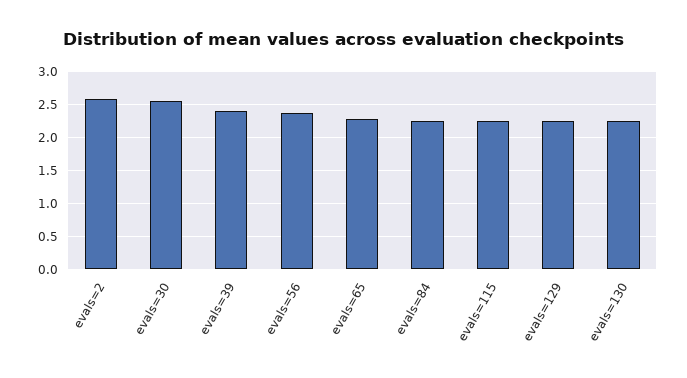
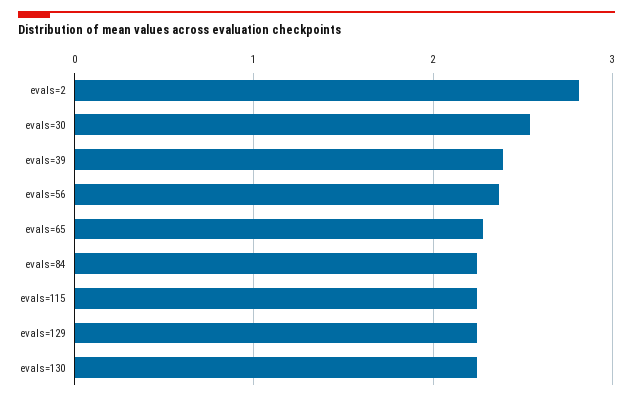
  {
-   "evals=2": 2.6,
+   "evals=2": 2.8,
    "evals=30": 2.5,
    "evals=39": 2.4,
    "evals=56": 2.4,
    "evals=65": 2.3,
    "evals=84": 2.2,
    "evals=115": 2.2,
    "evals=129": 2.2,
    "evals=130": 2.2
  }

